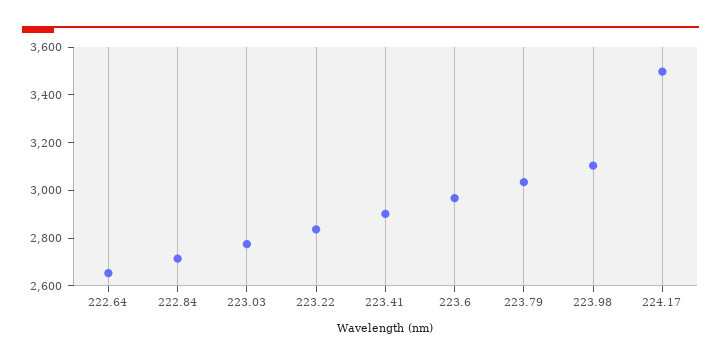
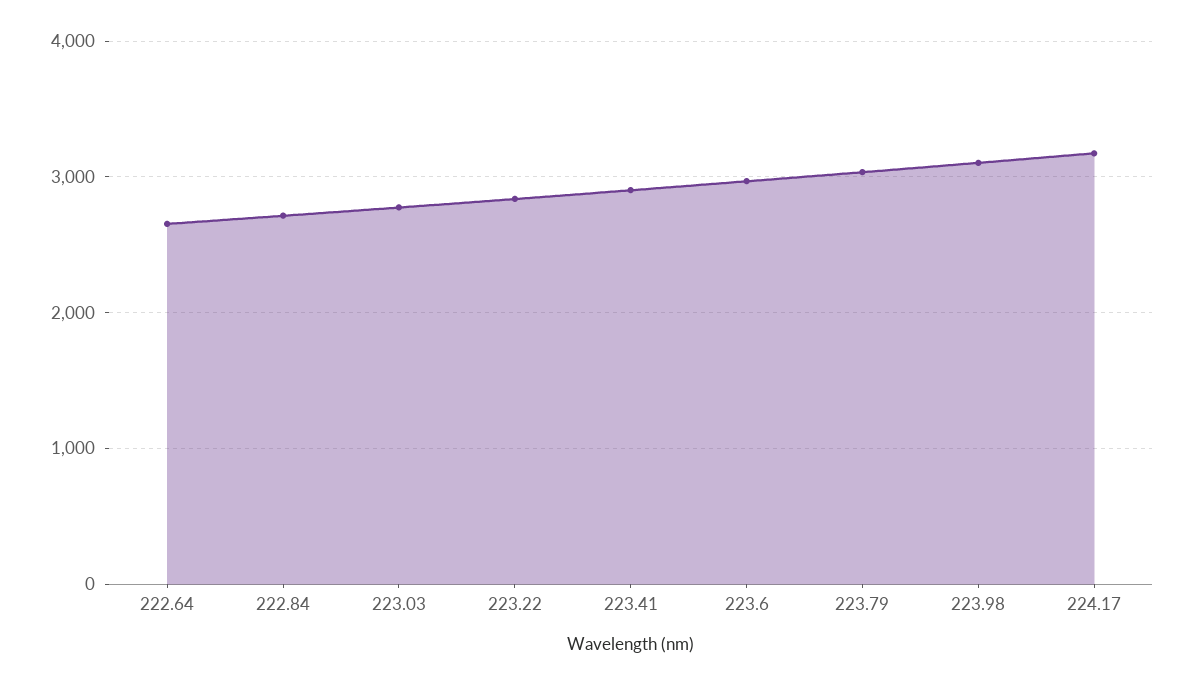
  {
    "222.64": 2650,
    "222.84": 2700,
    "223.03": 2800,
    "223.22": 2850,
    "223.41": 2900,
    "223.6": 2950,
    "223.79": 3050,
    "223.98": 3100,
-   "224.17": 3500
+   "224.17": 3200
  }

